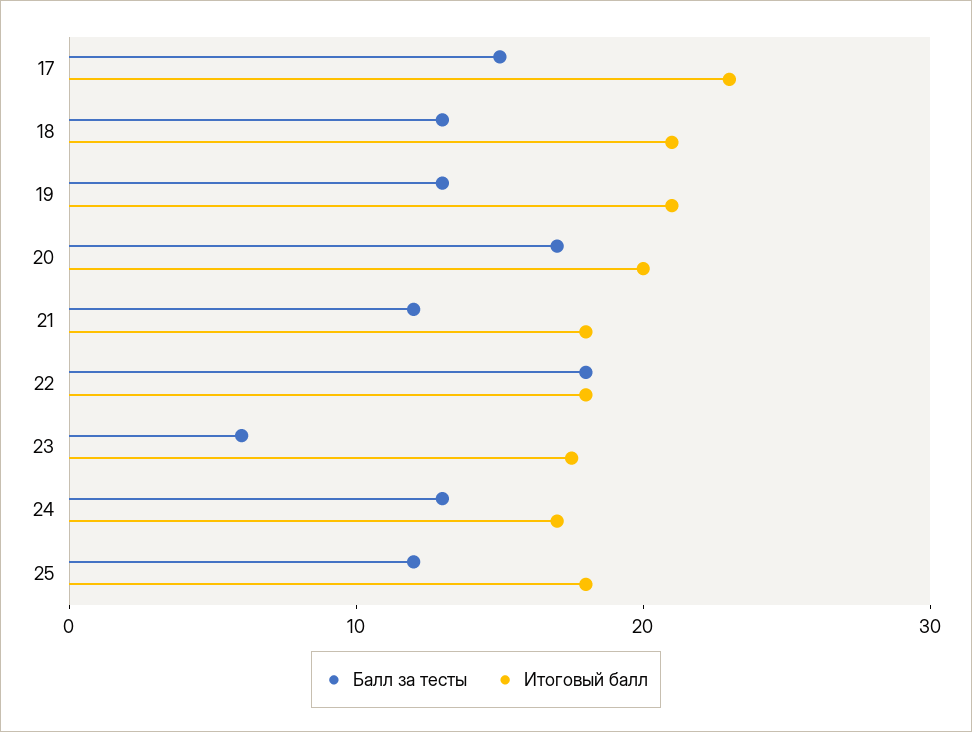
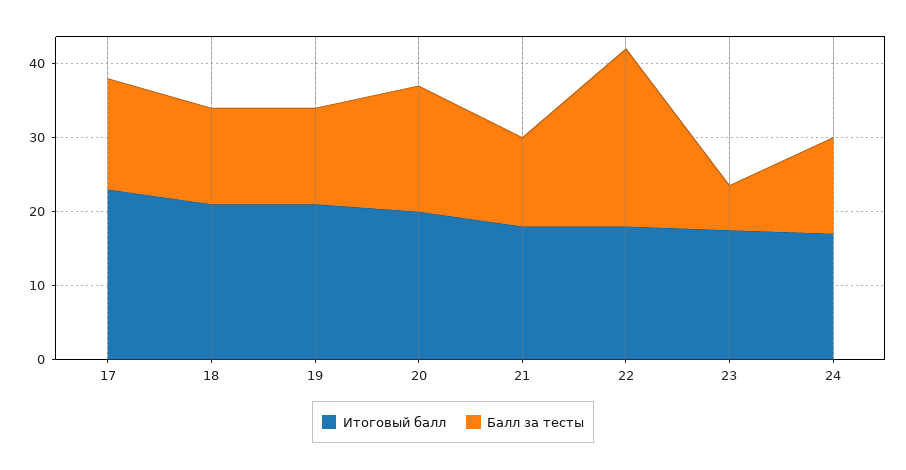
  {
    "Балл за тесты": {
      "17": 16,
      "18": 14,
      "19": 14,
      "20": 18,
      "21": 12,
-     "22": 18,
+     "22": 24,
      "23": 6,
-     "24": 14,
+     "24": 14
-     "25": 12
    },
    "Итоговый балл": {
      "17": 24,
      "18": 22,
      "19": 22,
      "20": 20,
      "21": 18,
      "22": 18,
      "23": 18,
-     "24": 18,
+     "24": 18
-     "25": 18
    }
  }

